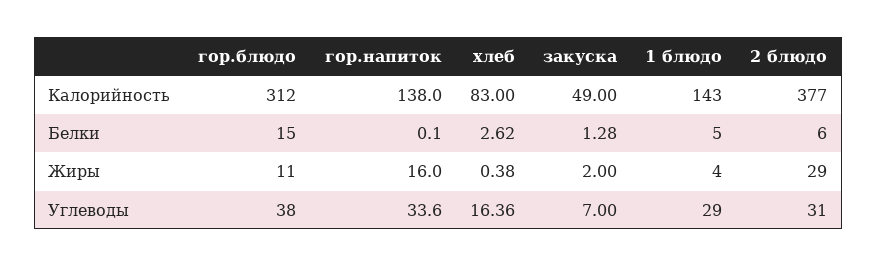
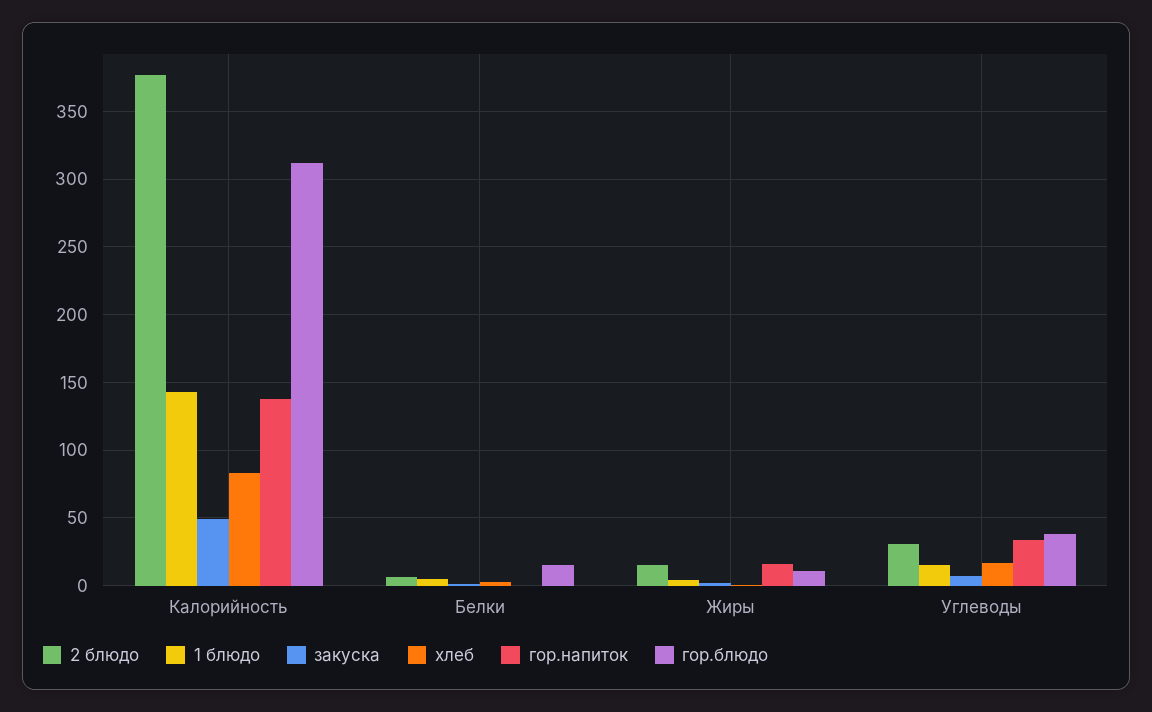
  {
    "гор.блюдо": {
      "Калорийность": 312,
      "Белки": 15,
      "Жиры": 11,
      "Углеводы": 38
    },
    "гор.напиток": {
      "Калорийность": 138,
      "Белки": 0.1,
      "Жиры": 16,
      "Углеводы": 33.6
    },
    "хлеб": {
      "Калорийность": 83,
      "Белки": 2.62,
      "Жиры": 0.38,
      "Углеводы": 16.36
    },
    "закуска": {
      "Калорийность": 49,
      "Белки": 1.28,
      "Жиры": 2,
      "Углеводы": 7
    },
    "1 блюдо": {
      "Калорийность": 143,
      "Белки": 5,
      "Жиры": 4,
-     "Углеводы": 29
+     "Углеводы": 15
    },
    "2 блюдо": {
      "Калорийность": 377,
      "Белки": 6,
-     "Жиры": 29,
+     "Жиры": 15,
      "Углеводы": 31
    }
  }

